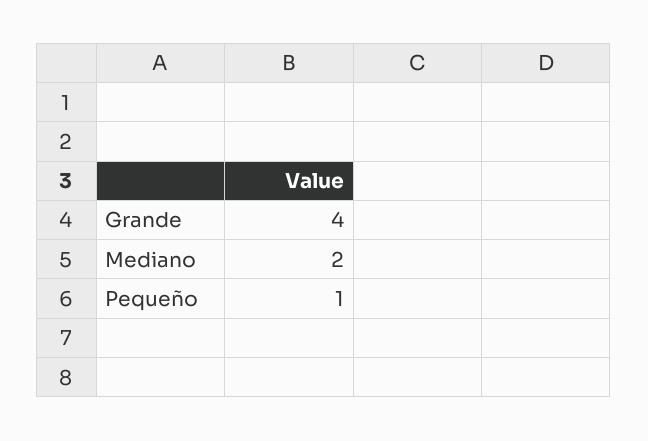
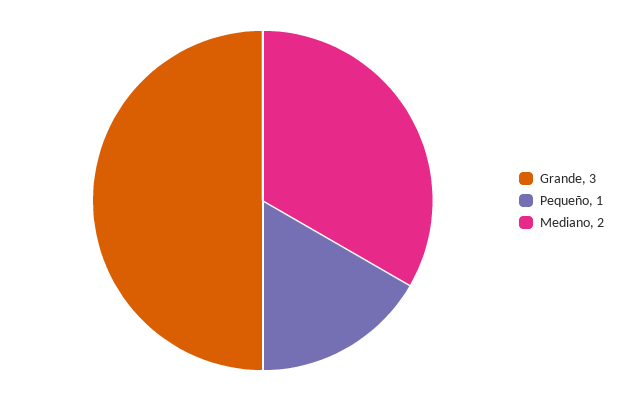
  {
-   "Grande": 4,
+   "Grande": 3,
    "Mediano": 2,
    "Pequeño": 1
  }

